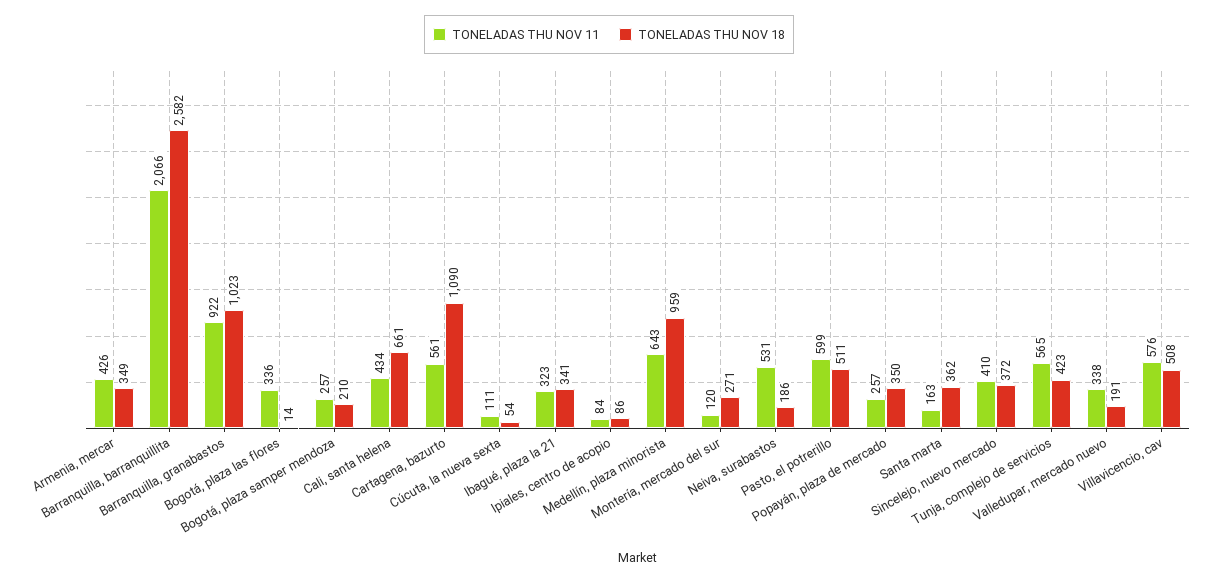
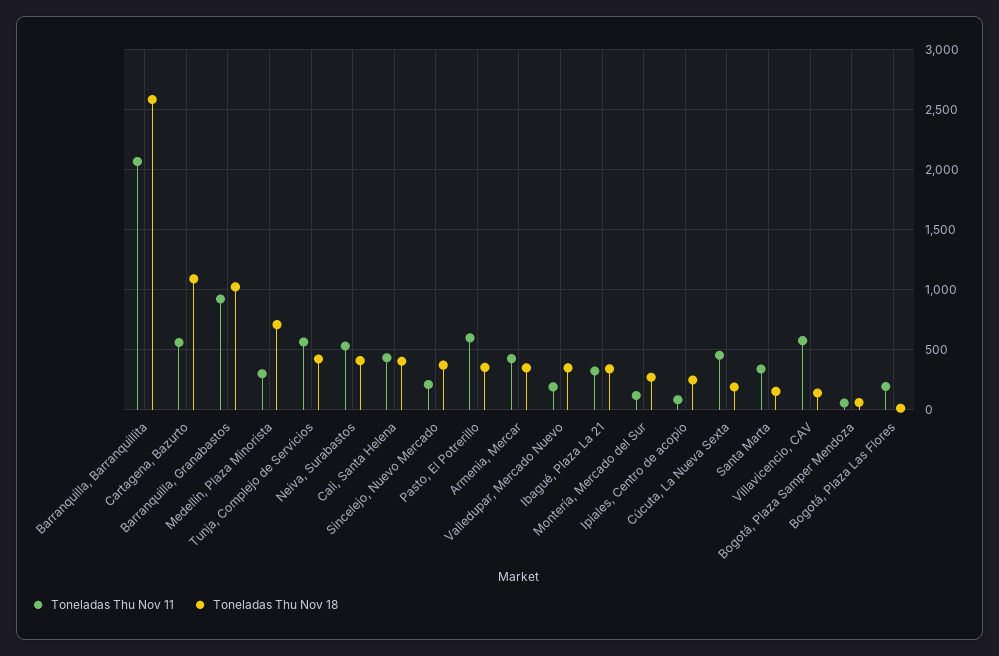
  {
    "TONELADAS THU NOV 11": {
      "Armenia, mercar": 426,
      "Barranquilla, barranquillita": 2066,
      "Barranquilla, granabastos": 922,
-     "Bogotá, plaza las flores": 336,
+     "Bogotá, plaza las flores": 200,
-     "Bogotá, plaza samper mendoza": 257,
+     "Bogotá, plaza samper mendoza": 50,
      "Cali, santa helena": 434,
      "Cartagena, bazurto": 561,
-     "Cúcuta, la nueva sexta": 111,
+     "Cúcuta, la nueva sexta": 450,
      "Ibagué, plaza la 21": 323,
      "Ipiales, centro de acopio": 84,
-     "Medellín, plaza minorista": 643,
+     "Medellín, plaza minorista": 300,
      "Montería, mercado del sur": 120,
      "Neiva, surabastos": 531,
      "Pasto, el potrerillo": 599,
-     "Popayán, plaza de mercado": 257,
-     "Santa marta": 163,
+     "Santa marta": 350,
-     "Sincelejo, nuevo mercado": 410,
+     "Sincelejo, nuevo mercado": 200,
      "Tunja, complejo de servicios": 565,
-     "Valledupar, mercado nuevo": 338,
+     "Valledupar, mercado nuevo": 200,
      "Villavicencio, cav": 576
    },
    "TONELADAS THU NOV 18": {
      "Armenia, mercar": 349,
      "Barranquilla, barranquillita": 2582,
      "Barranquilla, granabastos": 1023,
      "Bogotá, plaza las flores": 14,
-     "Bogotá, plaza samper mendoza": 210,
+     "Bogotá, plaza samper mendoza": 50,
-     "Cali, santa helena": 661,
+     "Cali, santa helena": 400,
      "Cartagena, bazurto": 1090,
-     "Cúcuta, la nueva sexta": 54,
+     "Cúcuta, la nueva sexta": 200,
      "Ibagué, plaza la 21": 341,
-     "Ipiales, centro de acopio": 86,
+     "Ipiales, centro de acopio": 250,
-     "Medellín, plaza minorista": 959,
+     "Medellín, plaza minorista": 700,
      "Montería, mercado del sur": 271,
-     "Neiva, surabastos": 186,
+     "Neiva, surabastos": 400,
-     "Pasto, el potrerillo": 511,
+     "Pasto, el potrerillo": 350,
-     "Popayán, plaza de mercado": 350,
-     "Santa marta": 362,
+     "Santa marta": 150,
      "Sincelejo, nuevo mercado": 372,
      "Tunja, complejo de servicios": 423,
-     "Valledupar, mercado nuevo": 191,
+     "Valledupar, mercado nuevo": 350,
-     "Villavicencio, cav": 508
+     "Villavicencio, cav": 150
    }
  }

